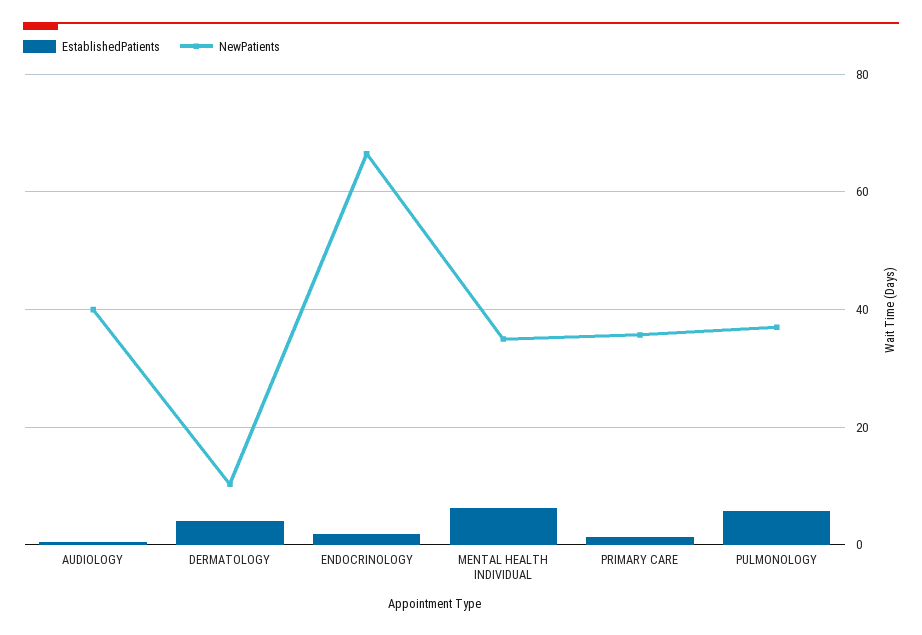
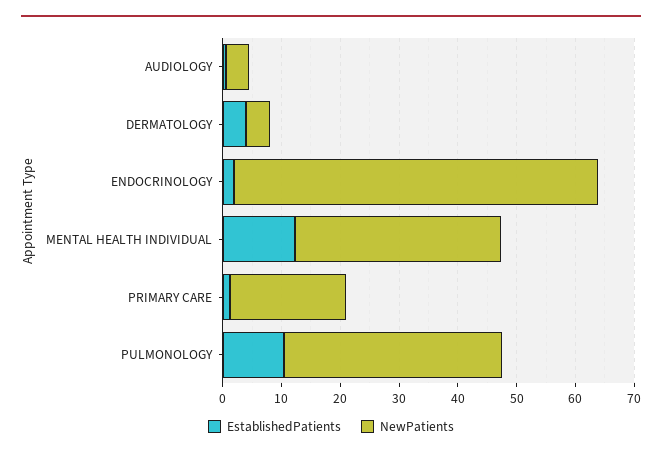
  {
    "EstablishedPatients": {
      "AUDIOLOGY": 0,
      "DERMATOLOGY": 4,
      "ENDOCRINOLOGY": 2,
-     "MENTAL HEALTH INDIVIDUAL": 6,
+     "MENTAL HEALTH INDIVIDUAL": 12,
      "PRIMARY CARE": 2,
-     "PULMONOLOGY": 6
+     "PULMONOLOGY": 10
    },
    "NewPatients": {
-     "AUDIOLOGY": 40,
+     "AUDIOLOGY": 4,
-     "DERMATOLOGY": 10,
+     "DERMATOLOGY": 4,
-     "ENDOCRINOLOGY": 66,
+     "ENDOCRINOLOGY": 62,
      "MENTAL HEALTH INDIVIDUAL": 36,
-     "PRIMARY CARE": 36,
+     "PRIMARY CARE": 20,
      "PULMONOLOGY": 38
    }
  }

